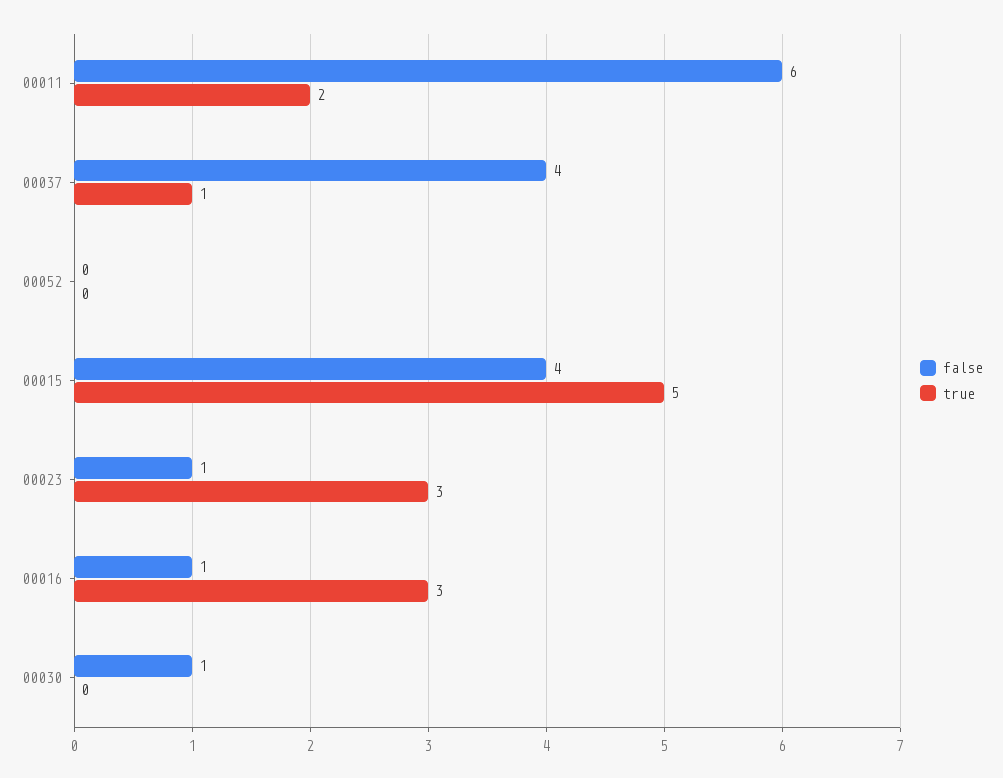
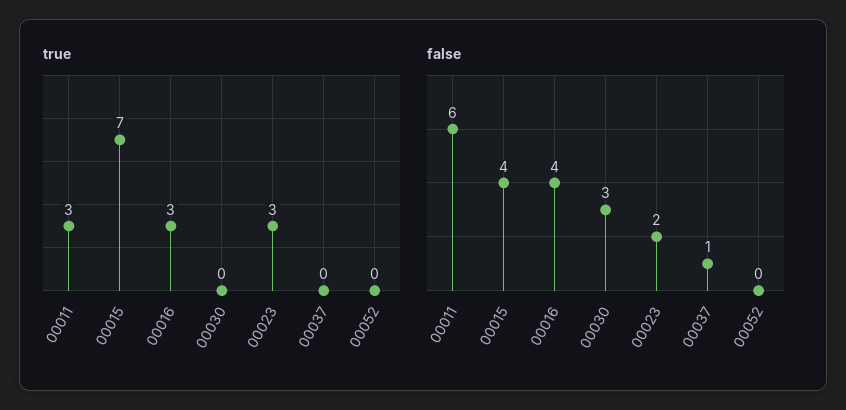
  {
    "false": {
      "00011": 6,
-     "00037": 4,
+     "00037": 1,
      "00052": 0,
      "00015": 4,
-     "00023": 1,
+     "00023": 2,
-     "00016": 1,
+     "00016": 4,
-     "00030": 1
+     "00030": 3
    },
    "true": {
-     "00011": 2,
+     "00011": 3,
-     "00037": 1,
+     "00037": 0,
      "00052": 0,
-     "00015": 5,
+     "00015": 7,
      "00023": 3,
      "00016": 3,
      "00030": 0
    }
  }

